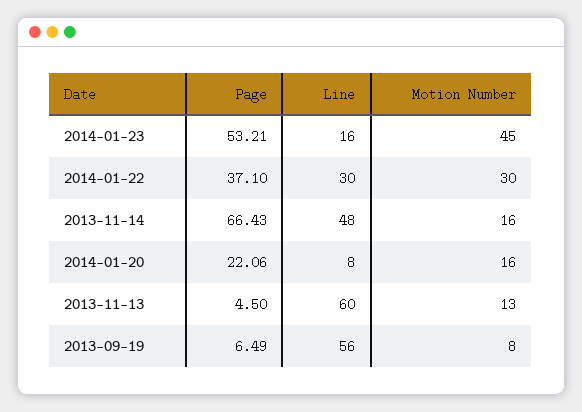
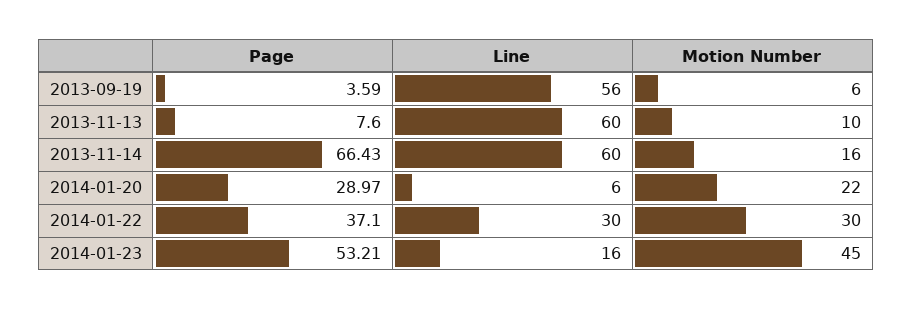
  {
    "Page": {
      "2014-01-23": 53.21,
      "2014-01-22": 37.1,
      "2013-11-14": 66.43,
-     "2014-01-20": 22.06,
+     "2014-01-20": 28.97,
-     "2013-11-13": 4.5,
+     "2013-11-13": 7.6,
-     "2013-09-19": 6.49
+     "2013-09-19": 3.59
    },
    "Line": {
      "2014-01-23": 16,
      "2014-01-22": 30,
-     "2013-11-14": 48,
+     "2013-11-14": 60,
-     "2014-01-20": 8,
+     "2014-01-20": 6,
      "2013-11-13": 60,
      "2013-09-19": 56
    },
    "Motion Number": {
      "2014-01-23": 45,
      "2014-01-22": 30,
      "2013-11-14": 16,
-     "2014-01-20": 16,
+     "2014-01-20": 22,
-     "2013-11-13": 13,
+     "2013-11-13": 10,
-     "2013-09-19": 8
+     "2013-09-19": 6
    }
  }

